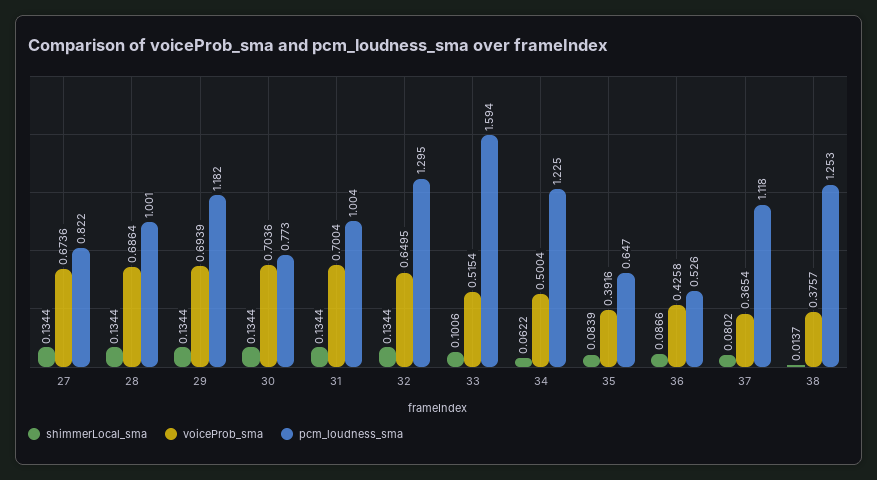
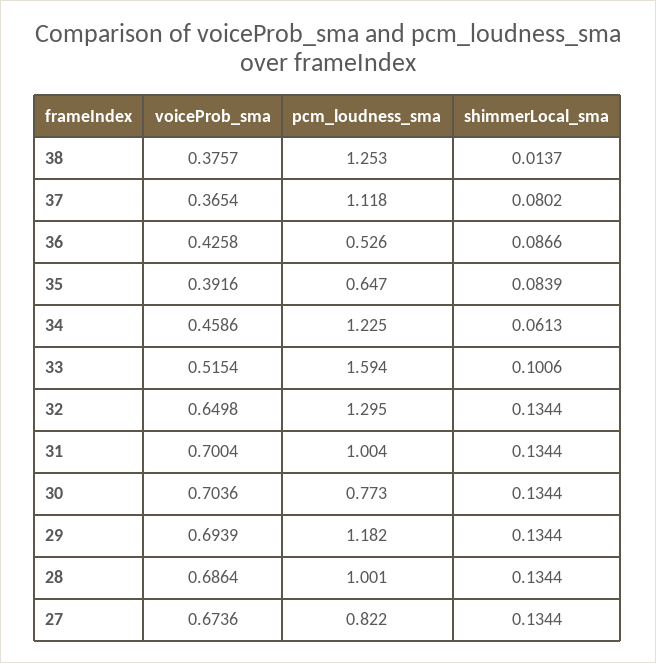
  {
    "shimmerLocal_sma": {
      "27": 0.1344,
      "28": 0.1344,
      "29": 0.1344,
      "30": 0.1344,
      "31": 0.1344,
      "32": 0.1344,
      "33": 0.1006,
-     "34": 0.0622,
+     "34": 0.0613,
      "35": 0.0839,
      "36": 0.0866,
      "37": 0.0802,
      "38": 0.0137
    },
    "voiceProb_sma": {
      "27": 0.6736,
      "28": 0.6864,
      "29": 0.6939,
      "30": 0.7036,
      "31": 0.7004,
-     "32": 0.6495,
+     "32": 0.6498,
      "33": 0.5154,
-     "34": 0.5004,
+     "34": 0.4586,
      "35": 0.3916,
      "36": 0.4258,
      "37": 0.3654,
      "38": 0.3757
    },
    "pcm_loudness_sma": {
      "27": 0.822,
      "28": 1.001,
      "29": 1.182,
      "30": 0.773,
      "31": 1.004,
      "32": 1.295,
      "33": 1.594,
      "34": 1.225,
      "35": 0.647,
      "36": 0.526,
      "37": 1.118,
      "38": 1.253
    }
  }

